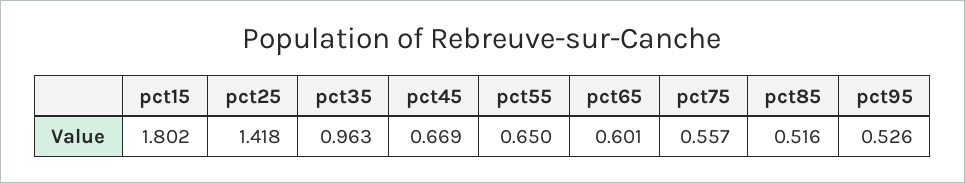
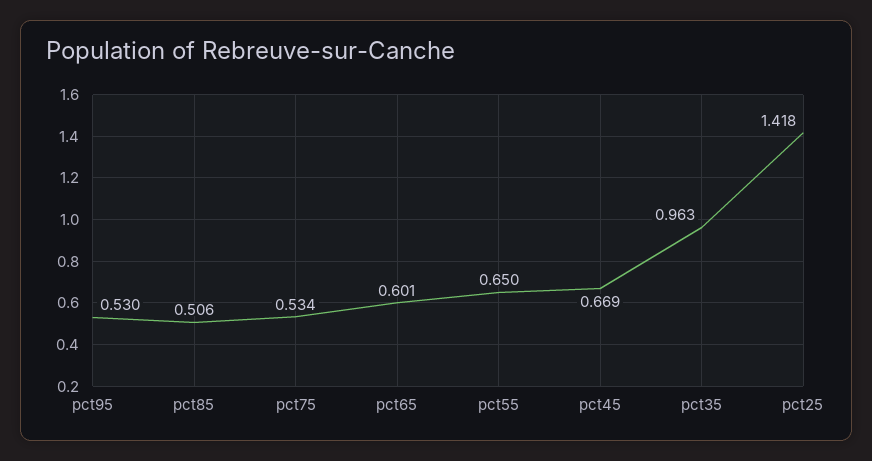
  {
-   "pct15": 1.802,
    "pct25": 1.418,
    "pct35": 0.963,
    "pct45": 0.669,
    "pct55": 0.65,
    "pct65": 0.601,
-   "pct75": 0.557,
+   "pct75": 0.534,
-   "pct85": 0.516,
+   "pct85": 0.506,
-   "pct95": 0.526
+   "pct95": 0.53
  }

